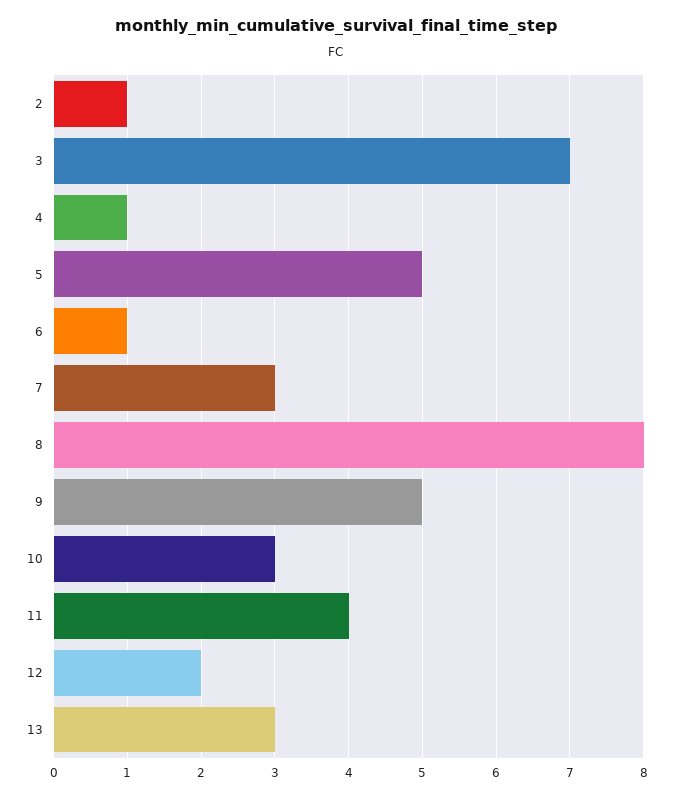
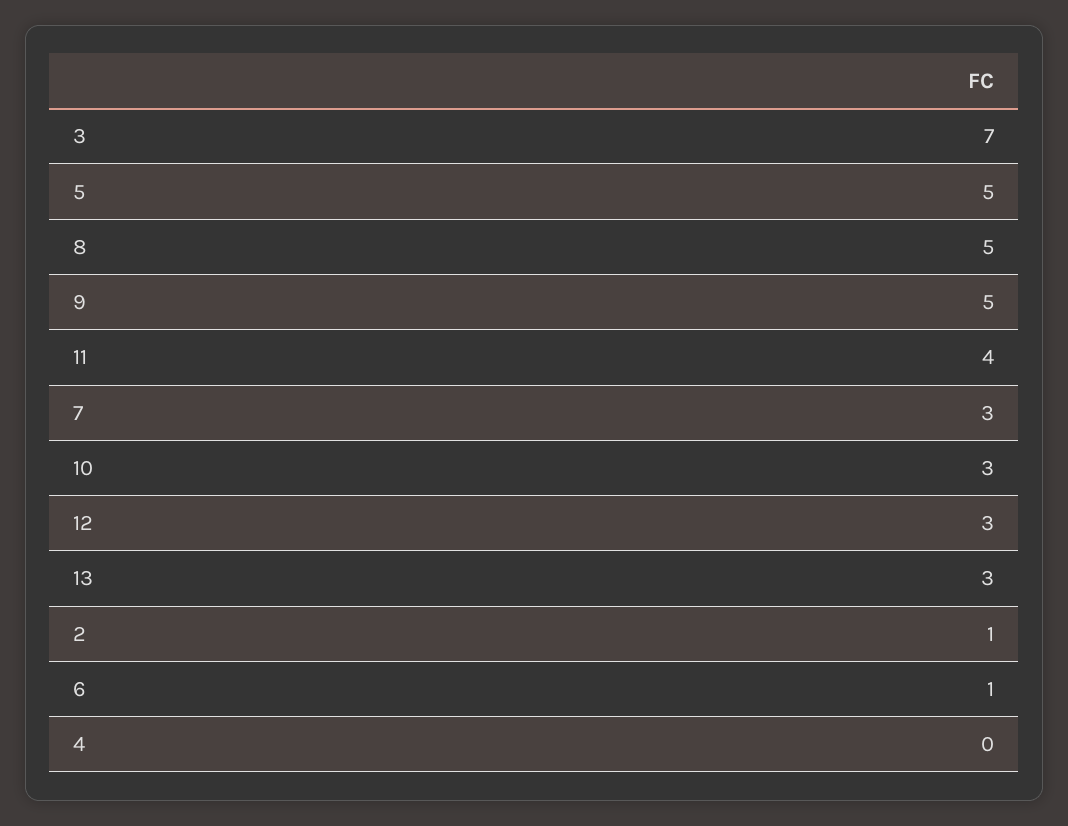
  {
    "2": 1,
    "3": 7,
-   "4": 1,
+   "4": 0,
    "5": 5,
    "6": 1,
    "7": 3,
-   "8": 8,
+   "8": 5,
    "9": 5,
    "10": 3,
    "11": 4,
-   "12": 2,
+   "12": 3,
    "13": 3
  }

